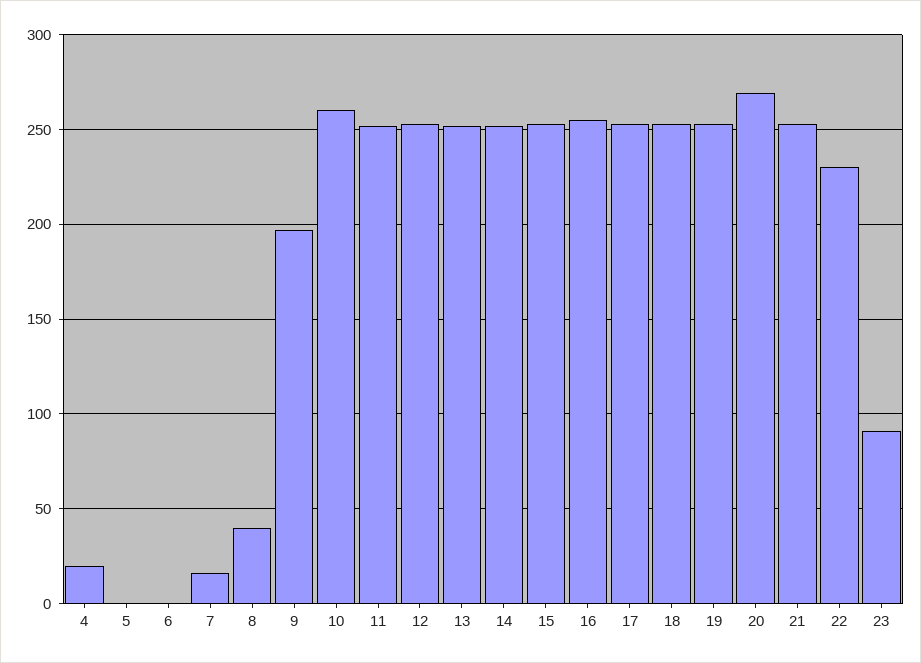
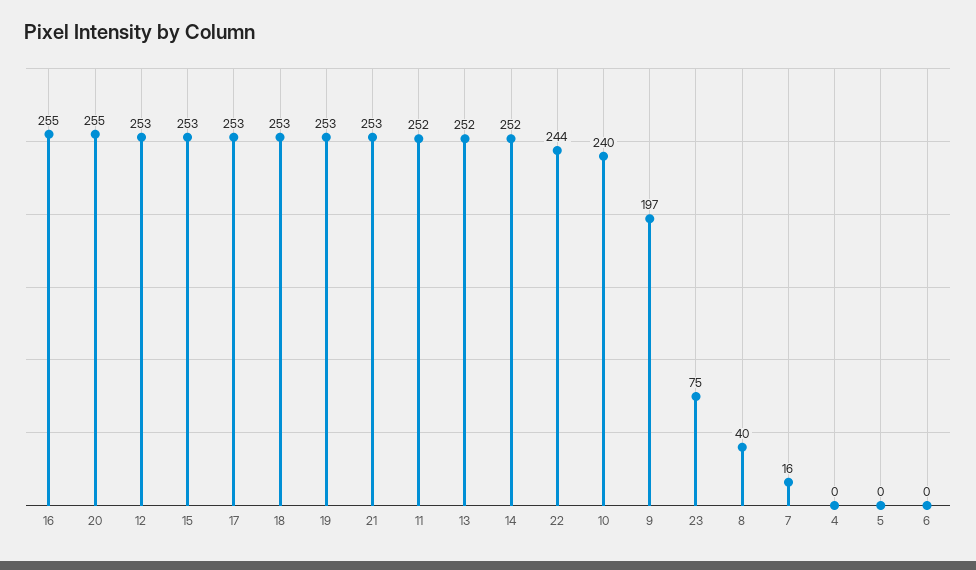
  {
-   "4": 20,
+   "4": 0,
    "5": 0,
    "6": 0,
    "7": 16,
    "8": 40,
    "9": 197,
-   "10": 260,
+   "10": 240,
    "11": 252,
    "12": 253,
    "13": 252,
    "14": 252,
    "15": 253,
    "16": 255,
    "17": 253,
    "18": 253,
    "19": 253,
-   "20": 270,
+   "20": 255,
    "21": 253,
-   "22": 230,
+   "22": 244,
-   "23": 90
+   "23": 75
  }

